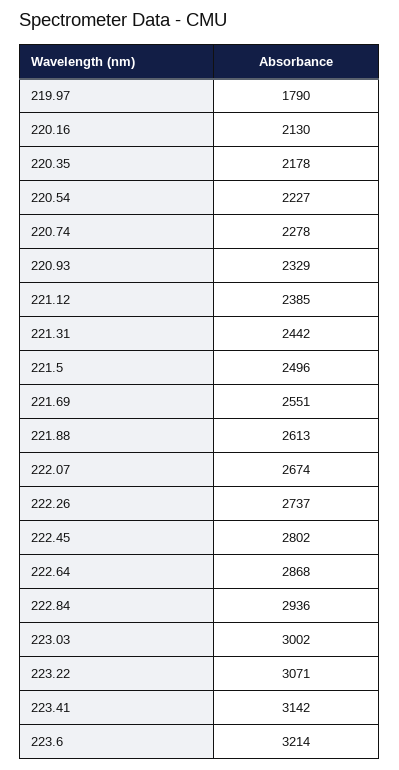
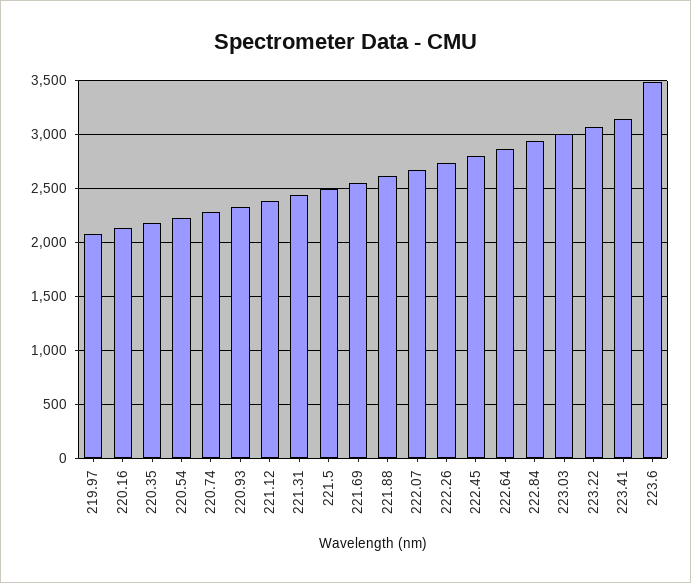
  {
-   "219.97": 1790,
+   "219.97": 2100,
    "220.16": 2130,
    "220.35": 2178,
    "220.54": 2227,
    "220.74": 2278,
    "220.93": 2329,
    "221.12": 2385,
    "221.31": 2442,
    "221.5": 2496,
    "221.69": 2551,
    "221.88": 2613,
    "222.07": 2674,
    "222.26": 2737,
    "222.45": 2802,
    "222.64": 2868,
    "222.84": 2936,
    "223.03": 3002,
    "223.22": 3071,
    "223.41": 3142,
-   "223.6": 3214
+   "223.6": 3500
  }

